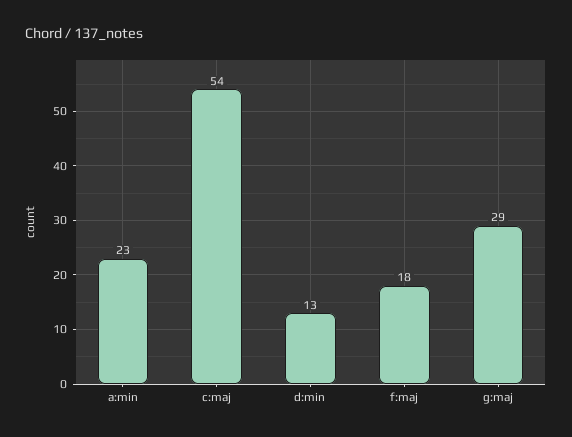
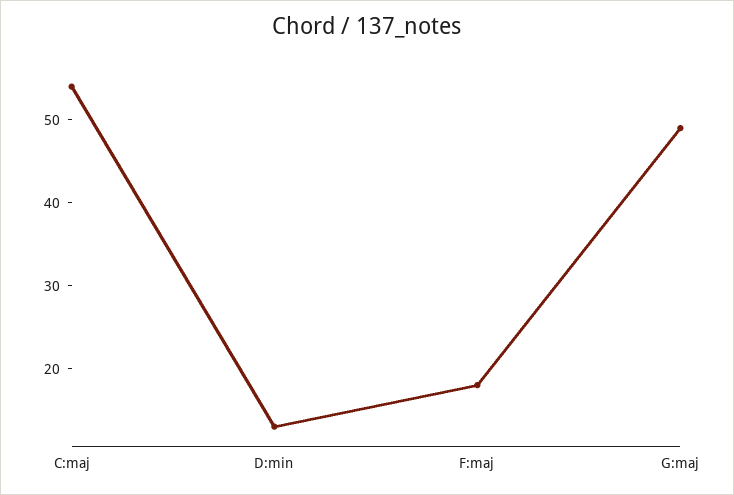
  {
-   "a:min": 23,
    "c:maj": 54,
    "d:min": 13,
    "f:maj": 18,
-   "g:maj": 29
+   "g:maj": 49
  }

